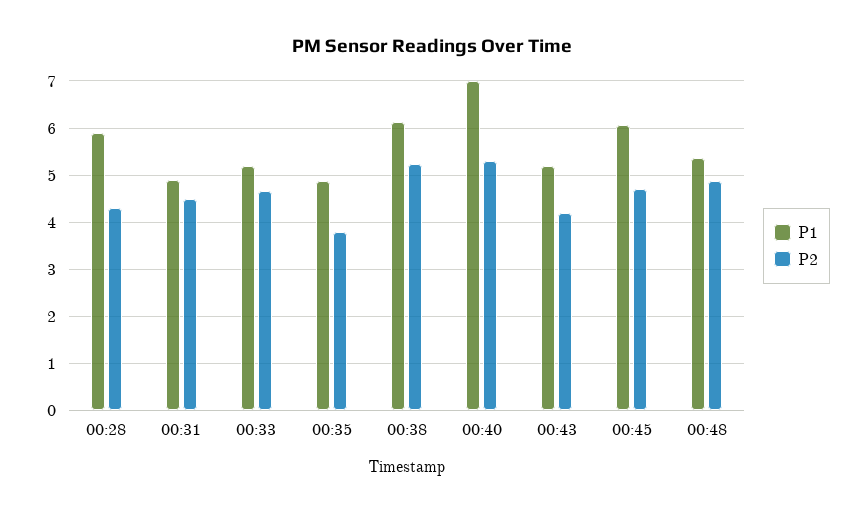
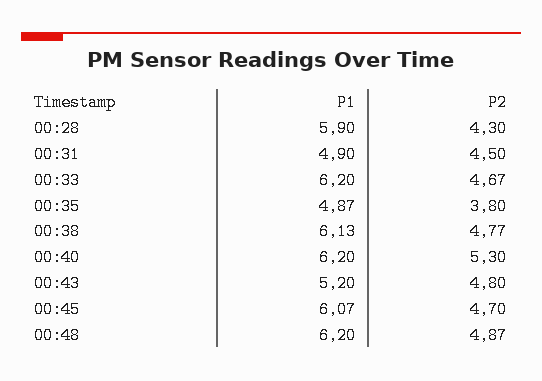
  {
    "P1": {
      "00:28": 5.9,
      "00:31": 4.9,
-     "00:33": 5.2,
+     "00:33": 6.2,
      "00:35": 4.87,
      "00:38": 6.13,
-     "00:40": 7,
+     "00:40": 6.2,
      "00:43": 5.2,
      "00:45": 6.07,
-     "00:48": 5.4
+     "00:48": 6.2
    },
    "P2": {
      "00:28": 4.3,
      "00:31": 4.5,
      "00:33": 4.67,
      "00:35": 3.8,
-     "00:38": 5.2,
+     "00:38": 4.77,
      "00:40": 5.3,
-     "00:43": 4.2,
+     "00:43": 4.8,
      "00:45": 4.7,
      "00:48": 4.87
    }
  }

